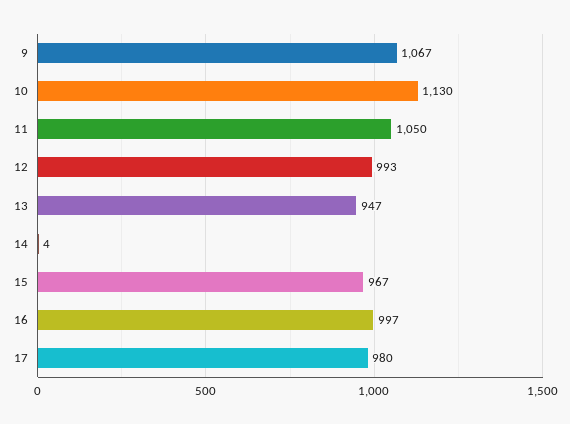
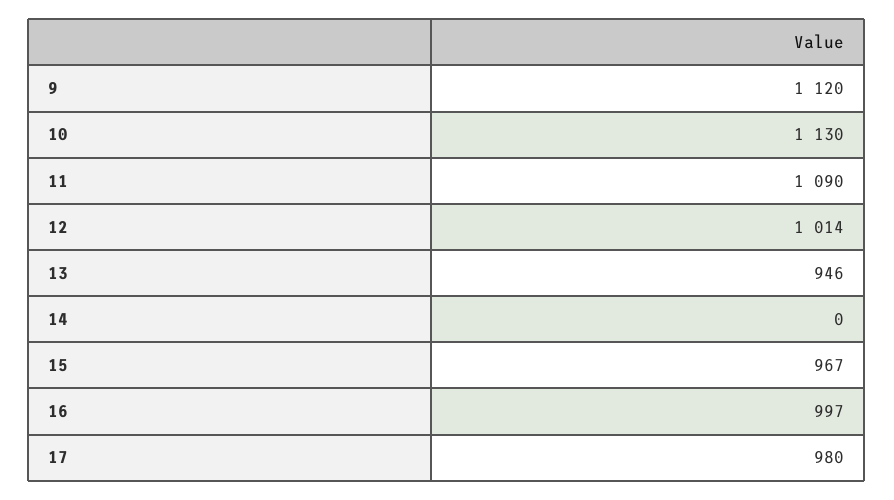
  {
-   "9": 1067,
+   "9": 1120,
    "10": 1130,
-   "11": 1050,
+   "11": 1090,
-   "12": 993,
+   "12": 1014,
-   "13": 947,
+   "13": 946,
-   "14": 4,
+   "14": 0,
    "15": 967,
    "16": 997,
    "17": 980
  }

